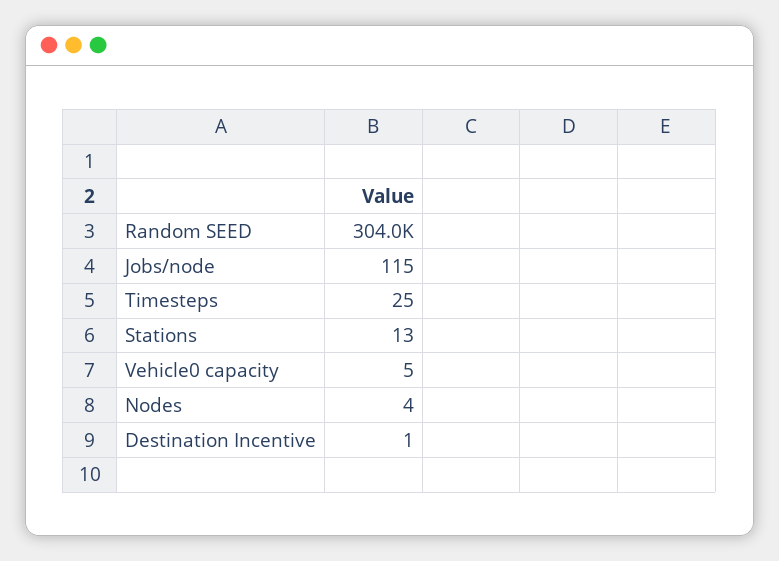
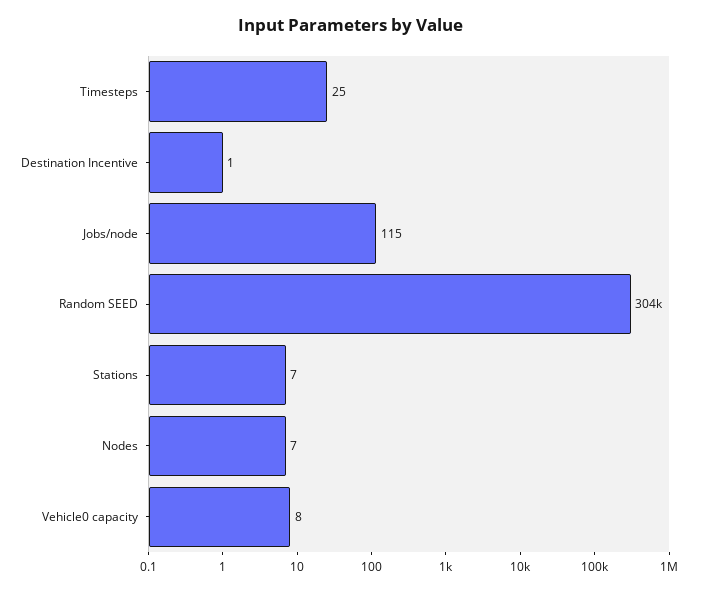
  {
    "Random SEED": 304000,
    "Jobs/node": 115,
    "Timesteps": 25,
-   "Stations": 13,
+   "Stations": 7,
-   "Vehicle0 capacity": 5,
+   "Vehicle0 capacity": 8,
-   "Nodes": 4,
+   "Nodes": 7,
    "Destination Incentive": 1
  }

